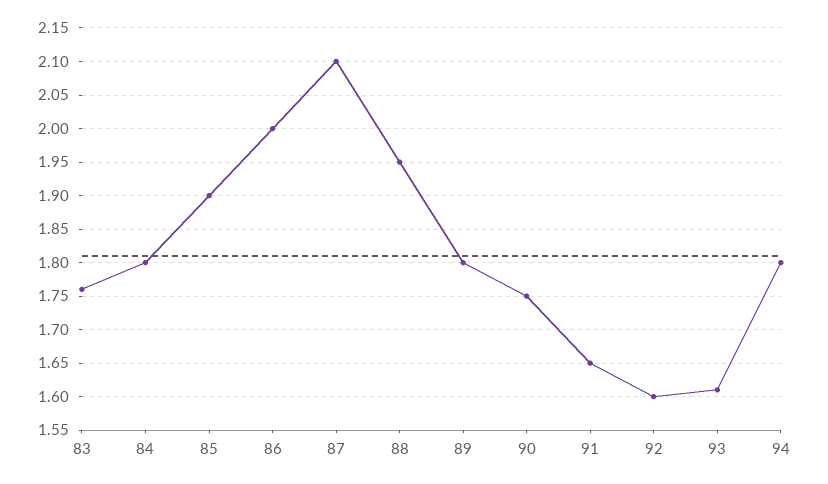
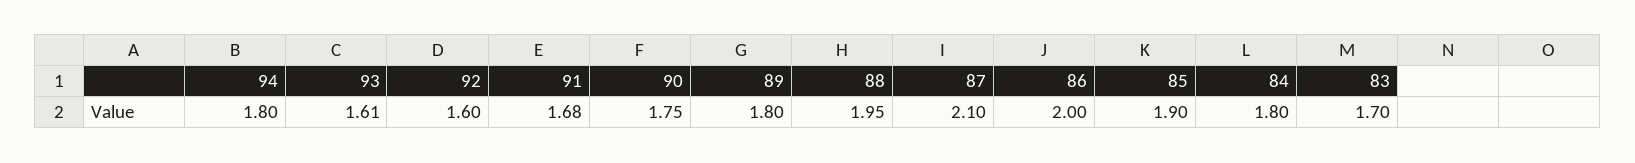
  {
-   "83": 1.76,
+   "83": 1.7,
    "84": 1.8,
    "85": 1.9,
    "86": 2,
    "87": 2.1,
    "88": 1.95,
    "89": 1.8,
    "90": 1.75,
-   "91": 1.65,
+   "91": 1.68,
    "92": 1.6,
    "93": 1.61,
    "94": 1.8
  }

